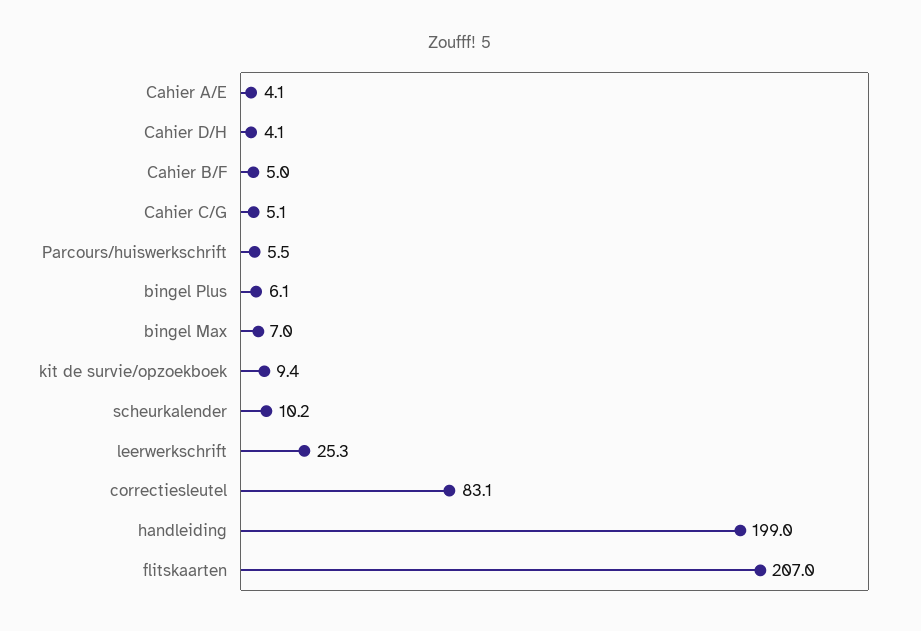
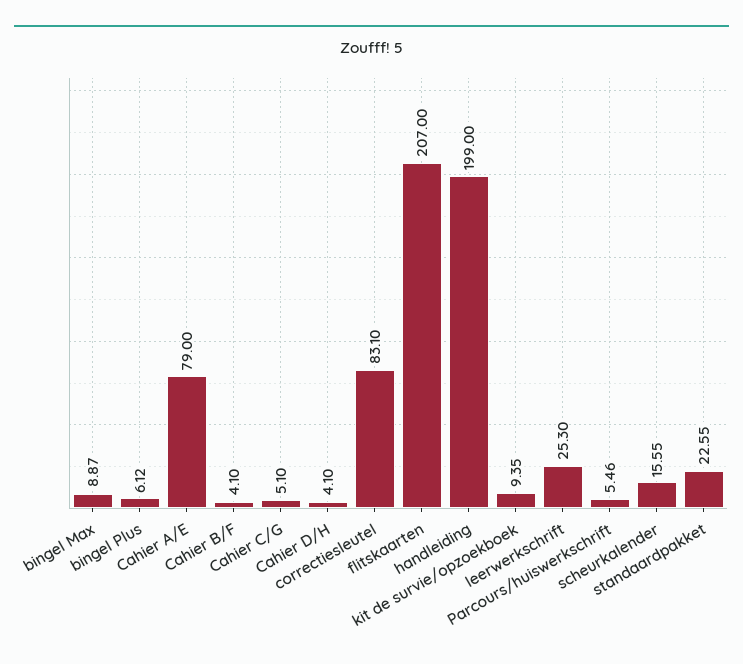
  {
-   "Cahier A/E": 4.1,
+   "Cahier A/E": 79,
    "Cahier D/H": 4.1,
-   "Cahier B/F": 5,
+   "Cahier B/F": 4.1,
    "Cahier C/G": 5.1,
    "Parcours/huiswerkschrift": 5.46,
    "bingel Plus": 6.12,
-   "bingel Max": 7,
+   "bingel Max": 8.87,
    "kit de survie/opzoekboek": 9.35,
-   "scheurkalender": 10.2,
+   "scheurkalender": 15.55,
    "leerwerkschrift": 25.3,
    "correctiesleutel": 83.1,
    "handleiding": 199,
-   "flitskaarten": 207
+   "flitskaarten": 207,
+   "standaardpakket": 22.55
  }

